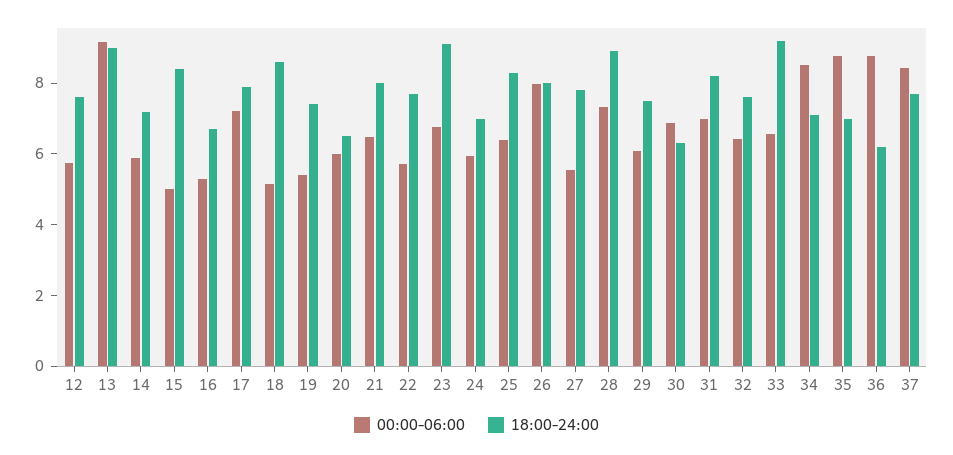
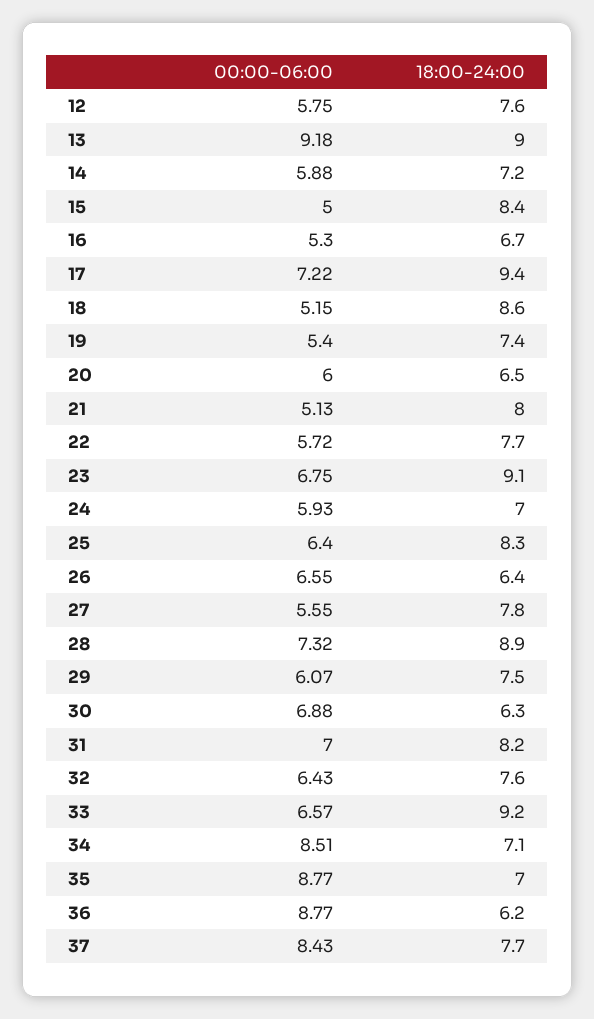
  {
    "00:00-06:00": {
      "12": 5.75,
      "13": 9.18,
      "14": 5.88,
      "15": 5,
      "16": 5.3,
      "17": 7.22,
      "18": 5.15,
      "19": 5.4,
      "20": 6,
-     "21": 6.5,
+     "21": 5.13,
      "22": 5.72,
      "23": 6.75,
      "24": 5.93,
      "25": 6.4,
-     "26": 8,
+     "26": 6.55,
      "27": 5.55,
      "28": 7.32,
      "29": 6.07,
      "30": 6.88,
      "31": 7,
      "32": 6.43,
      "33": 6.57,
      "34": 8.51,
      "35": 8.77,
      "36": 8.77,
      "37": 8.43
    },
    "18:00-24:00": {
      "12": 7.6,
      "13": 9,
      "14": 7.2,
      "15": 8.4,
      "16": 6.7,
-     "17": 8,
+     "17": 9.4,
      "18": 8.6,
      "19": 7.4,
      "20": 6.5,
      "21": 8,
      "22": 7.7,
      "23": 9.1,
      "24": 7,
      "25": 8.3,
-     "26": 8,
+     "26": 6.4,
      "27": 7.8,
      "28": 8.9,
      "29": 7.5,
      "30": 6.3,
      "31": 8.2,
      "32": 7.6,
      "33": 9.2,
      "34": 7.1,
      "35": 7,
      "36": 6.2,
      "37": 7.7
    }
  }

